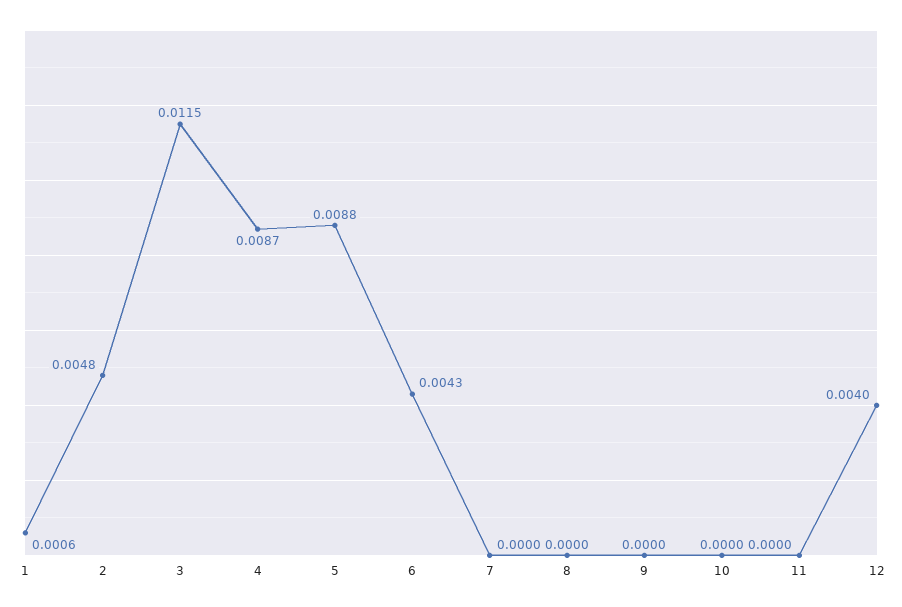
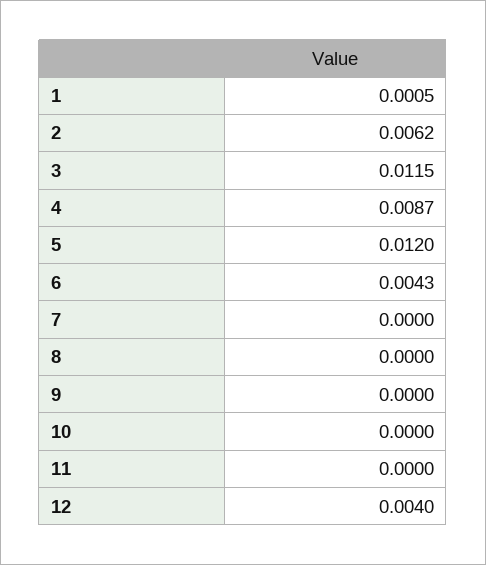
  {
-   "1": 0.0006,
+   "1": 0.0005,
-   "2": 0.0048,
+   "2": 0.0062,
    "3": 0.0115,
    "4": 0.0087,
-   "5": 0.0088,
+   "5": 0.012,
    "6": 0.0043,
    "7": 0,
    "8": 0,
    "9": 0,
    "10": 0,
    "11": 0,
    "12": 0.004
  }

